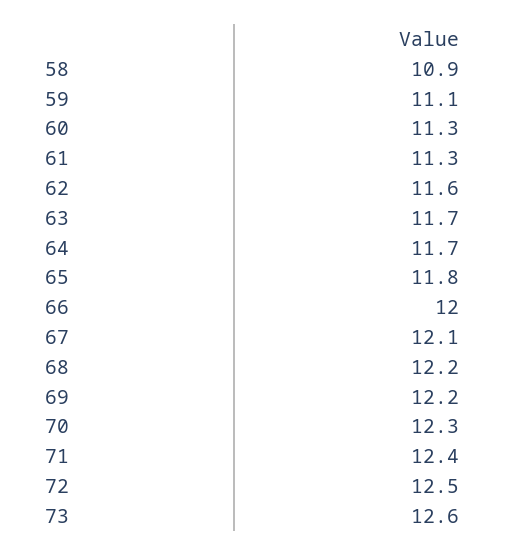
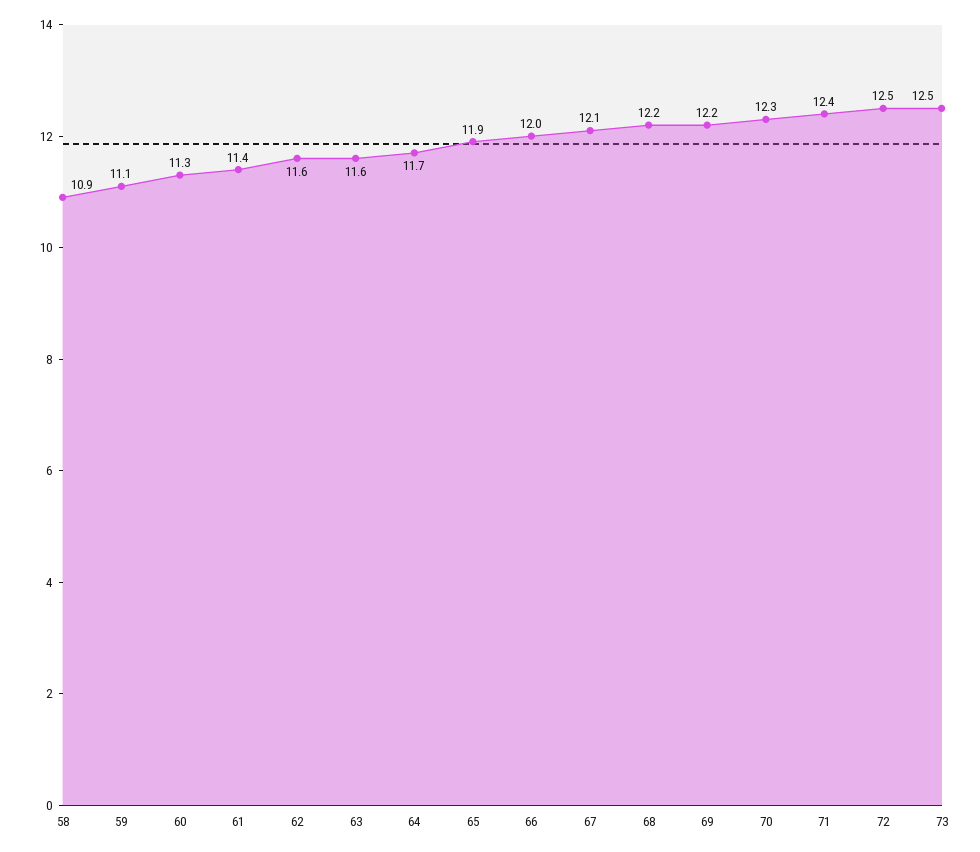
  {
    "58": 10.9,
    "59": 11.1,
    "60": 11.3,
-   "61": 11.3,
+   "61": 11.4,
    "62": 11.6,
-   "63": 11.7,
+   "63": 11.6,
    "64": 11.7,
-   "65": 11.8,
+   "65": 11.9,
    "66": 12,
    "67": 12.1,
    "68": 12.2,
    "69": 12.2,
    "70": 12.3,
    "71": 12.4,
    "72": 12.5,
-   "73": 12.6
+   "73": 12.5
  }

